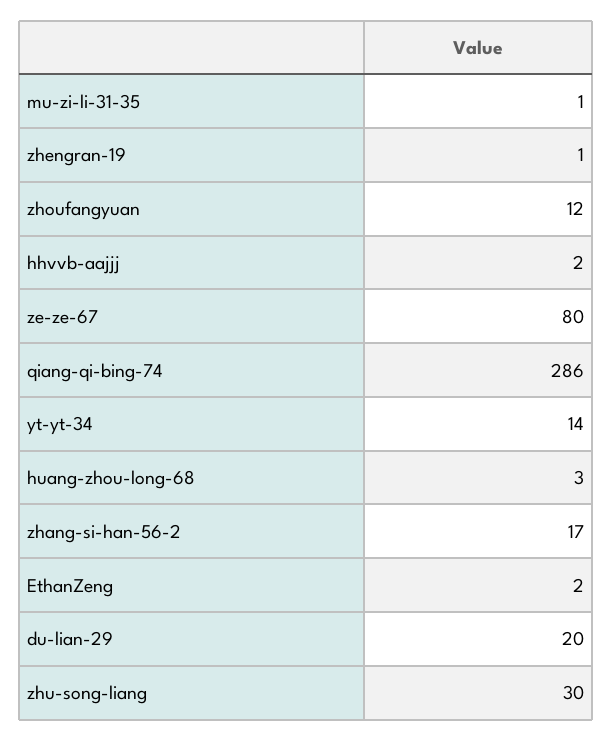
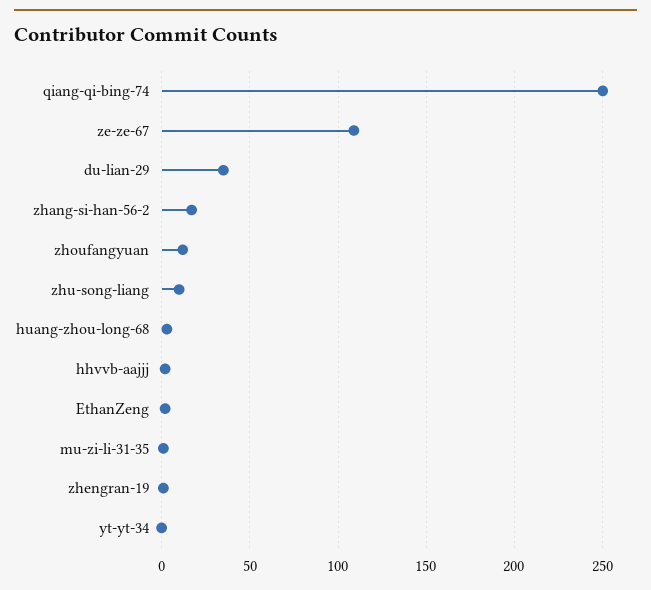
  {
    "mu-zi-li-31-35": 1,
    "zhengran-19": 1,
    "zhoufangyuan": 12,
    "hhvvb-aajjj": 2,
-   "ze-ze-67": 80,
+   "ze-ze-67": 110,
-   "qiang-qi-bing-74": 286,
+   "qiang-qi-bing-74": 250,
-   "yt-yt-34": 14,
+   "yt-yt-34": 0,
    "huang-zhou-long-68": 3,
    "zhang-si-han-56-2": 17,
    "EthanZeng": 2,
-   "du-lian-29": 20,
+   "du-lian-29": 35,
-   "zhu-song-liang": 30
+   "zhu-song-liang": 10
  }

